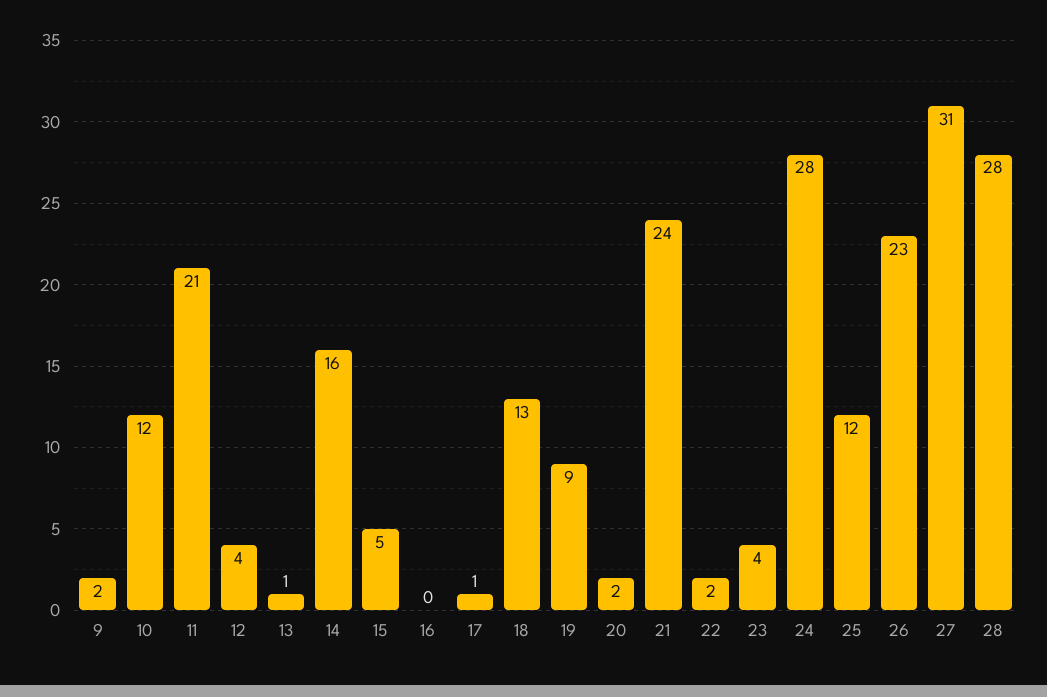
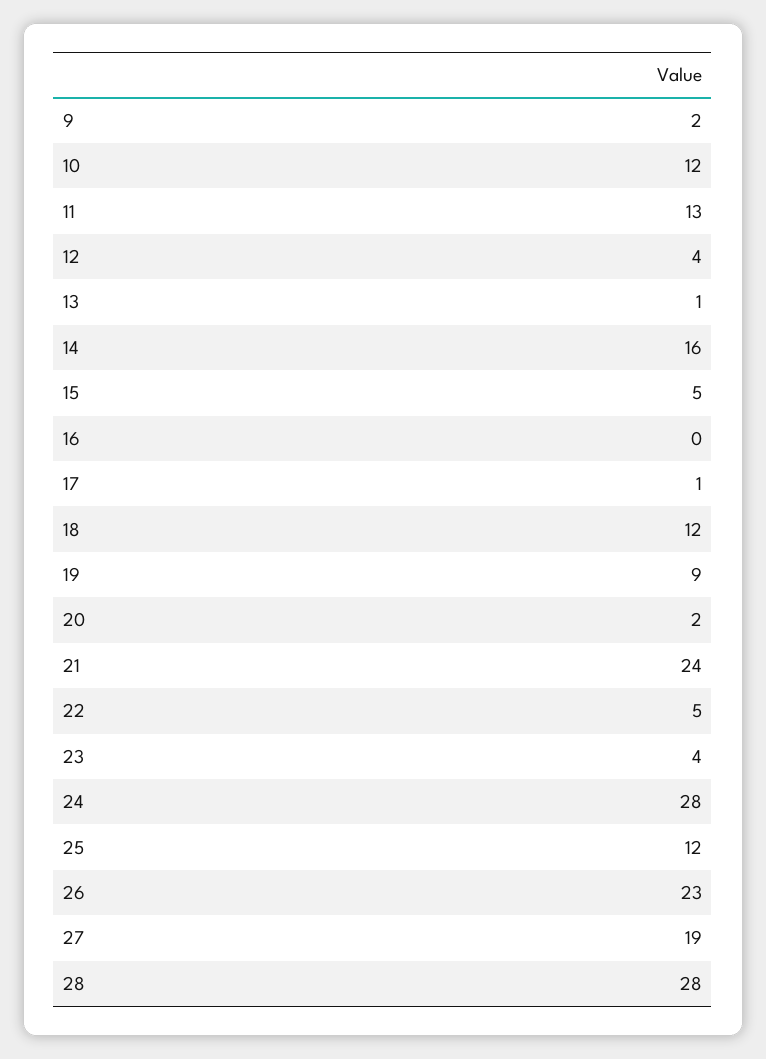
  {
    "9": 2,
    "10": 12,
-   "11": 21,
+   "11": 13,
    "12": 4,
    "13": 1,
    "14": 16,
    "15": 5,
    "16": 0,
    "17": 1,
-   "18": 13,
+   "18": 12,
    "19": 9,
    "20": 2,
    "21": 24,
-   "22": 2,
+   "22": 5,
    "23": 4,
    "24": 28,
    "25": 12,
    "26": 23,
-   "27": 31,
+   "27": 19,
    "28": 28
  }

